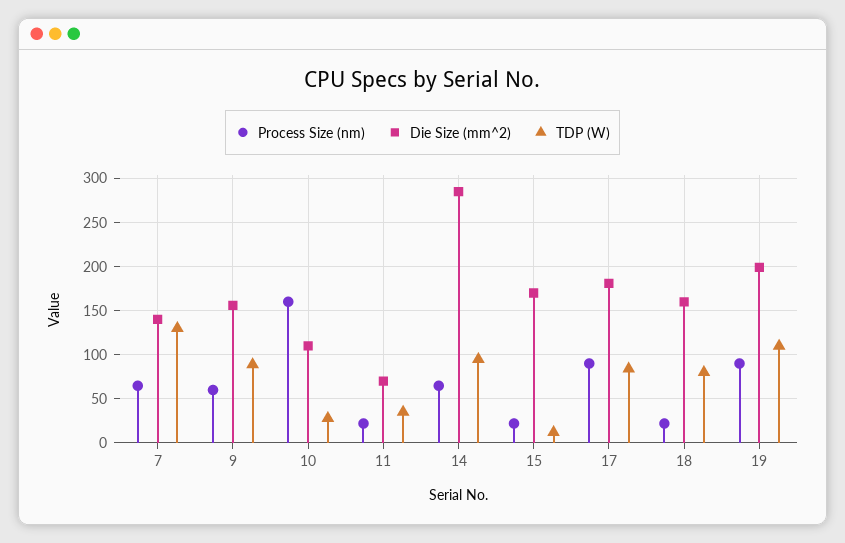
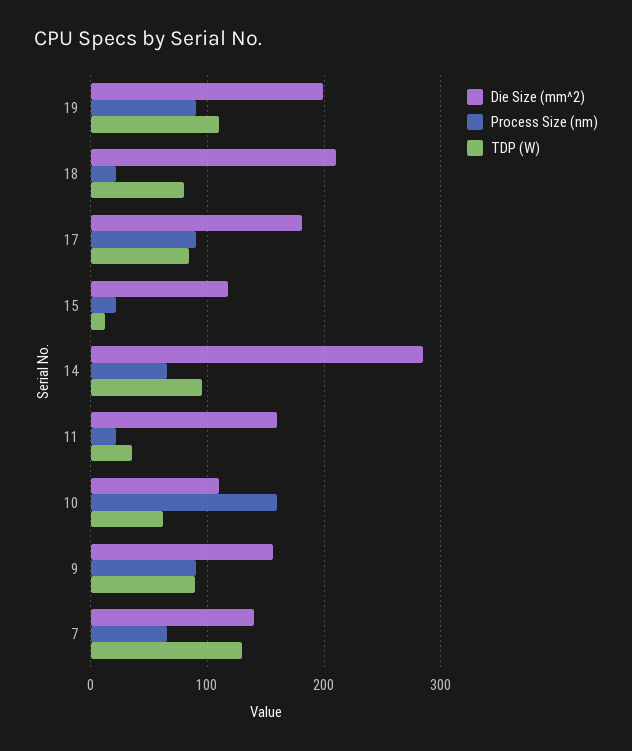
  {
    "Process Size (nm)": {
      "7": 70,
-     "9": 60,
+     "9": 90,
      "10": 160,
      "11": 20,
      "14": 70,
      "15": 20,
      "17": 90,
      "18": 20,
      "19": 90
    },
    "Die Size (mm^2)": {
      "7": 140,
      "9": 160,
      "10": 110,
-     "11": 70,
+     "11": 160,
      "14": 290,
-     "15": 170,
+     "15": 120,
      "17": 180,
-     "18": 160,
+     "18": 210,
      "19": 200
    },
    "TDP (W)": {
      "7": 130,
      "9": 90,
-     "10": 30,
+     "10": 60,
      "11": 40,
      "14": 100,
      "15": 10,
      "17": 80,
      "18": 80,
      "19": 110
    }
  }

